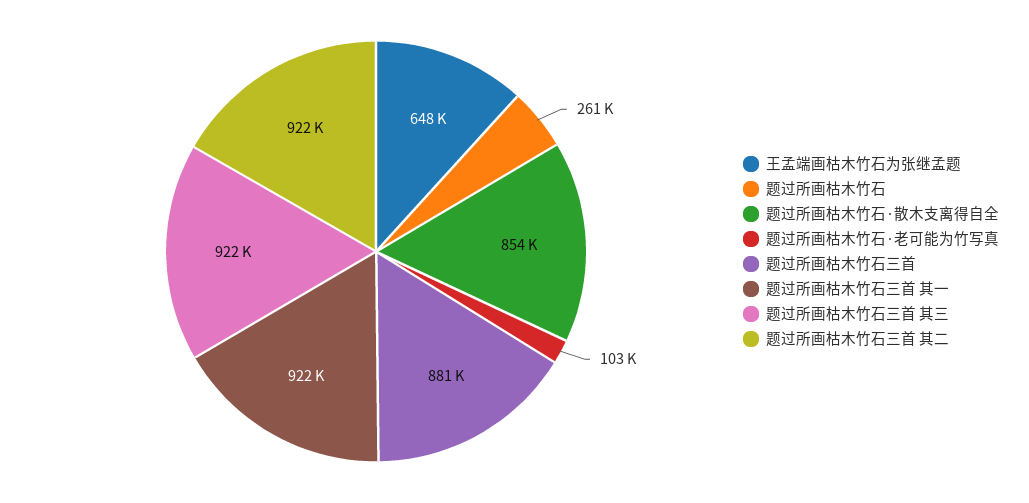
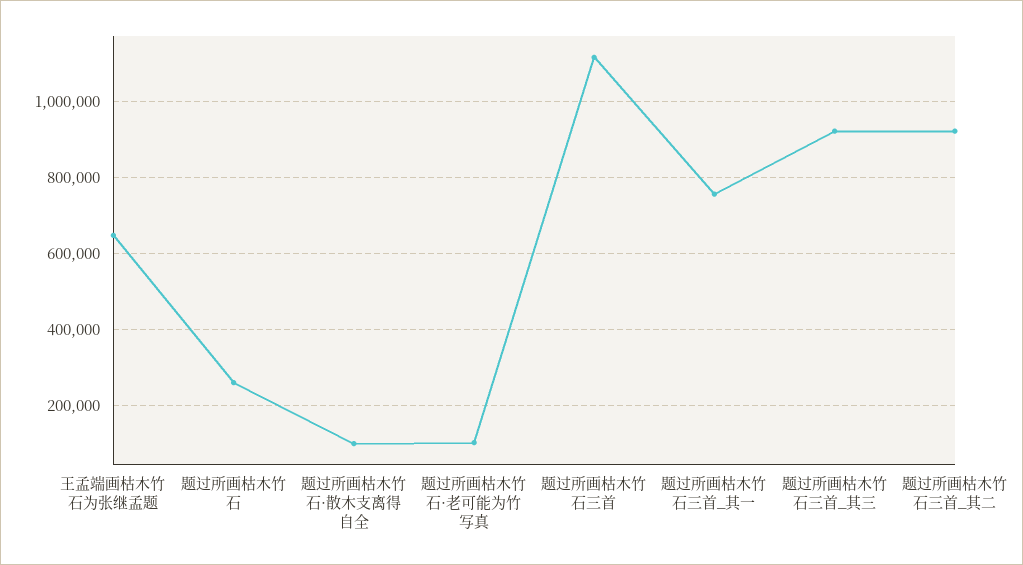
  {
    "王孟端画枯木竹石为张继孟题": 648000,
    "题过所画枯木竹石": 261000,
-   "题过所画枯木竹石·散木支离得自全": 854000,
+   "题过所画枯木竹石·散木支离得自全": 100000,
    "题过所画枯木竹石·老可能为竹写真": 103000,
-   "题过所画枯木竹石三首": 881000,
+   "题过所画枯木竹石三首": 1120000,
-   "题过所画枯木竹石三首 其一": 922000,
+   "题过所画枯木竹石三首 其一": 760000,
    "题过所画枯木竹石三首 其三": 922000,
    "题过所画枯木竹石三首 其二": 922000
  }

